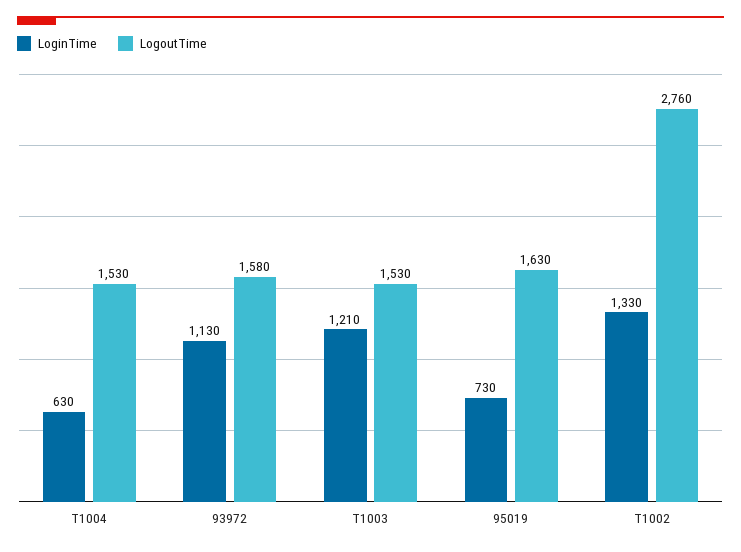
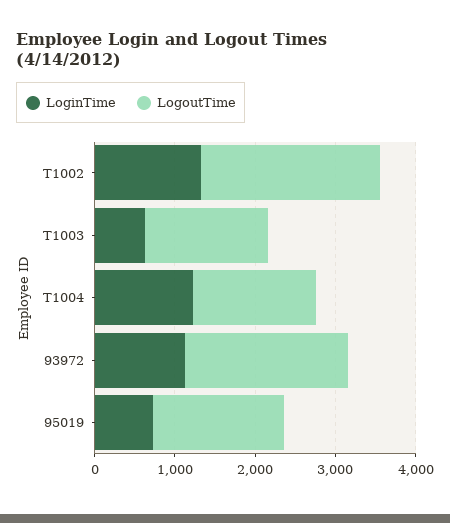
  {
    "LoginTime": {
-     "T1004": 630,
+     "T1004": 1200,
      "93972": 1130,
-     "T1003": 1210,
+     "T1003": 600,
      "95019": 730,
      "T1002": 1330
    },
    "LogoutTime": {
      "T1004": 1530,
-     "93972": 1580,
+     "93972": 2000,
      "T1003": 1530,
      "95019": 1630,
-     "T1002": 2760
+     "T1002": 2200
    }
  }

